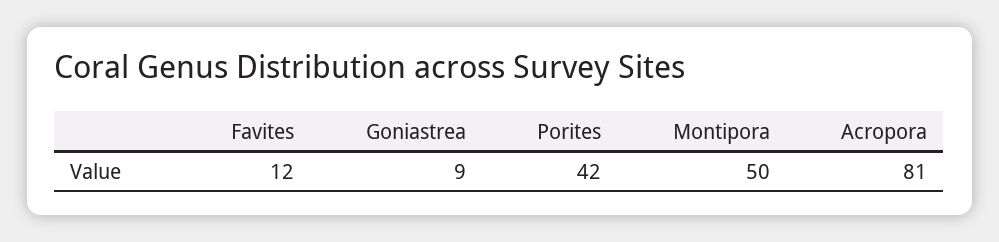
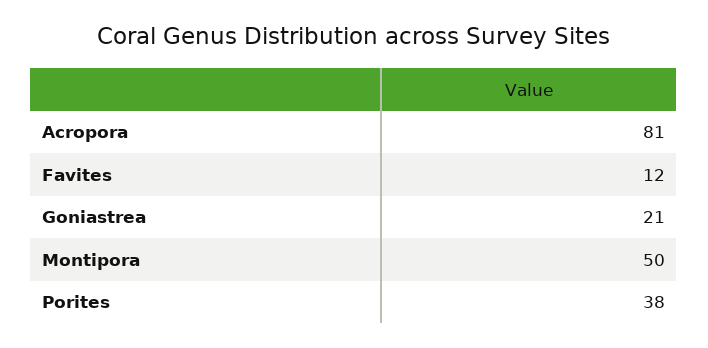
  {
    "Favites": 12,
-   "Goniastrea": 9,
+   "Goniastrea": 21,
-   "Porites": 42,
+   "Porites": 38,
    "Montipora": 50,
    "Acropora": 81
  }

